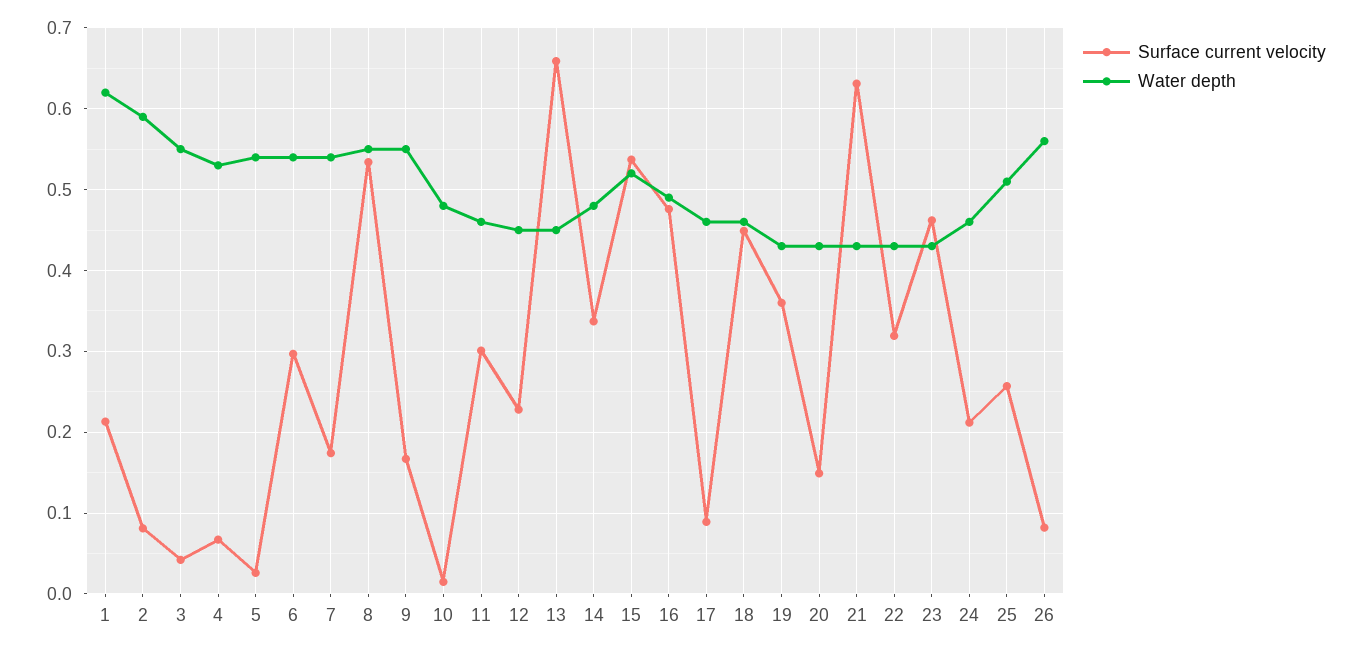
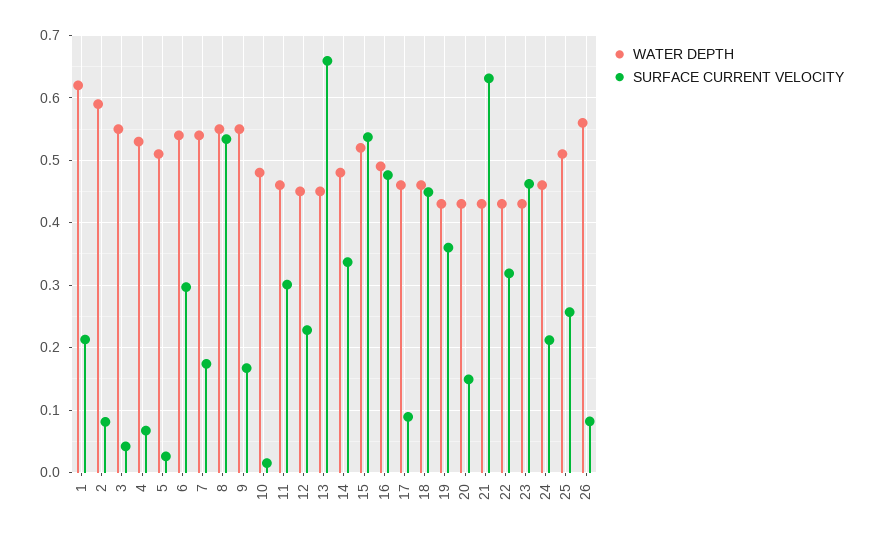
  {
    "Surface current velocity": {
      "1": 0.21,
      "2": 0.08,
      "3": 0.04,
      "4": 0.07,
      "5": 0.03,
      "6": 0.3,
      "7": 0.17,
      "8": 0.53,
      "9": 0.17,
      "10": 0.02,
      "11": 0.3,
      "12": 0.23,
      "13": 0.66,
      "14": 0.34,
      "15": 0.54,
      "16": 0.48,
      "17": 0.09,
      "18": 0.45,
      "19": 0.36,
      "20": 0.15,
      "21": 0.63,
      "22": 0.32,
      "23": 0.46,
      "24": 0.21,
      "25": 0.26,
      "26": 0.08
    },
    "Water depth": {
      "1": 0.62,
      "2": 0.59,
      "3": 0.55,
      "4": 0.53,
-     "5": 0.54,
+     "5": 0.51,
      "6": 0.54,
      "7": 0.54,
      "8": 0.55,
      "9": 0.55,
      "10": 0.48,
      "11": 0.46,
      "12": 0.45,
      "13": 0.45,
      "14": 0.48,
      "15": 0.52,
      "16": 0.49,
      "17": 0.46,
      "18": 0.46,
      "19": 0.43,
      "20": 0.43,
      "21": 0.43,
      "22": 0.43,
      "23": 0.43,
      "24": 0.46,
      "25": 0.51,
      "26": 0.56
    }
  }

